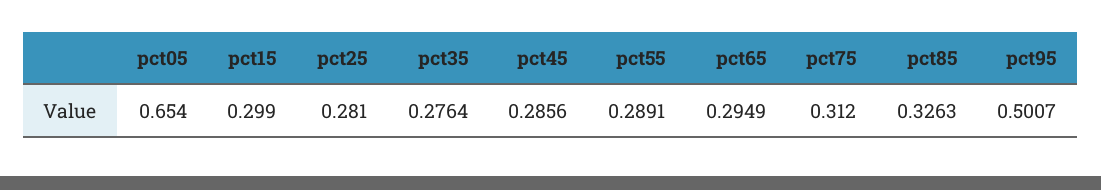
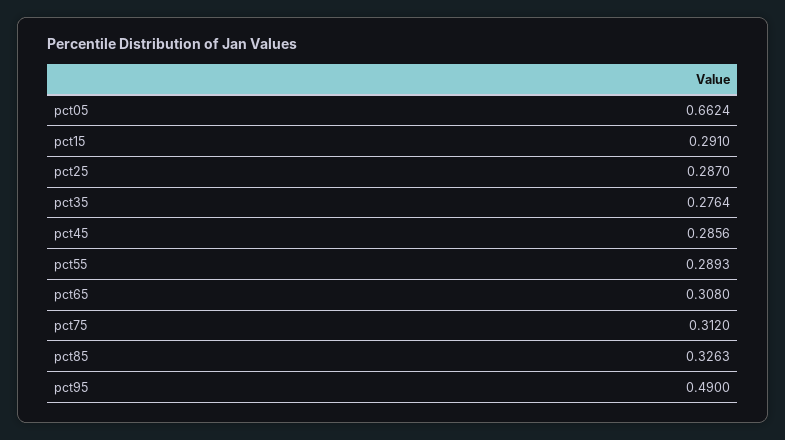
  {
-   "pct05": 0.654,
+   "pct05": 0.6624,
-   "pct15": 0.299,
+   "pct15": 0.291,
-   "pct25": 0.281,
+   "pct25": 0.287,
    "pct35": 0.2764,
    "pct45": 0.2856,
-   "pct55": 0.2891,
+   "pct55": 0.2893,
-   "pct65": 0.2949,
+   "pct65": 0.308,
    "pct75": 0.312,
    "pct85": 0.3263,
-   "pct95": 0.5007
+   "pct95": 0.49
  }

